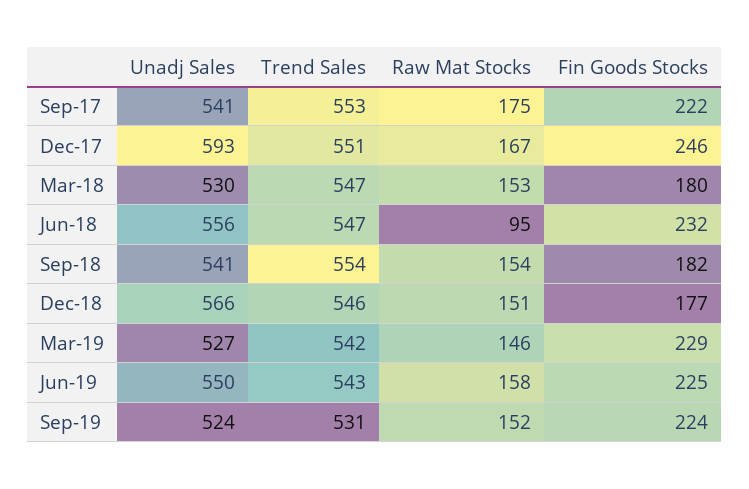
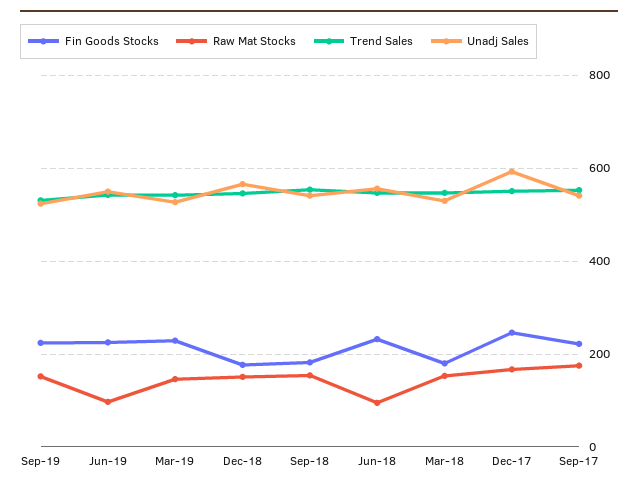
  {
    "Unadj Sales": {
      "Sep-17": 541,
      "Dec-17": 593,
      "Mar-18": 530,
      "Jun-18": 556,
      "Sep-18": 541,
      "Dec-18": 566,
      "Mar-19": 527,
      "Jun-19": 550,
      "Sep-19": 524
    },
    "Trend Sales": {
      "Sep-17": 553,
      "Dec-17": 551,
      "Mar-18": 547,
      "Jun-18": 547,
      "Sep-18": 554,
      "Dec-18": 546,
      "Mar-19": 542,
      "Jun-19": 543,
      "Sep-19": 531
    },
    "Raw Mat Stocks": {
      "Sep-17": 175,
      "Dec-17": 167,
      "Mar-18": 153,
      "Jun-18": 95,
      "Sep-18": 154,
      "Dec-18": 151,
      "Mar-19": 146,
-     "Jun-19": 158,
+     "Jun-19": 100,
      "Sep-19": 152
    },
    "Fin Goods Stocks": {
      "Sep-17": 222,
      "Dec-17": 246,
      "Mar-18": 180,
      "Jun-18": 232,
      "Sep-18": 182,
      "Dec-18": 177,
      "Mar-19": 229,
      "Jun-19": 225,
      "Sep-19": 224
    }
  }

